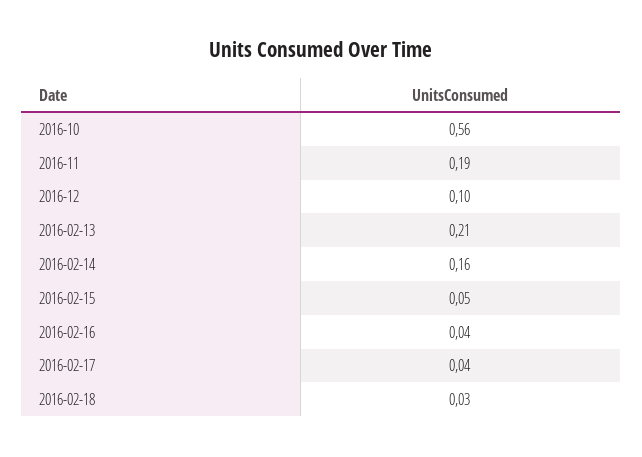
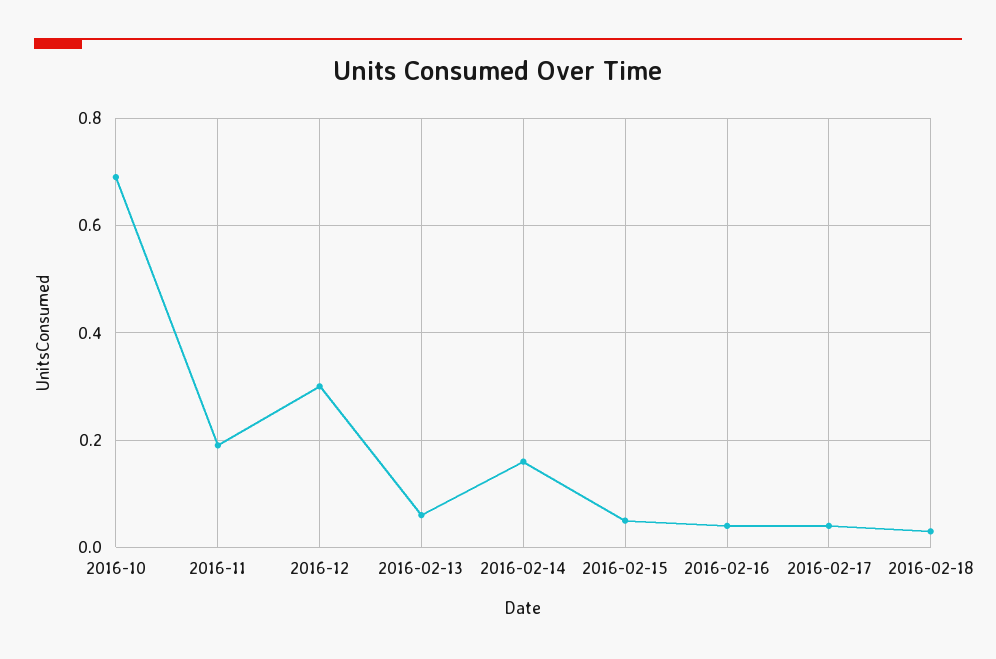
  {
-   "2016-10": 0.56,
+   "2016-10": 0.7,
    "2016-11": 0.19,
-   "2016-12": 0.1,
+   "2016-12": 0.3,
-   "2016-02-13": 0.21,
+   "2016-02-13": 0.05,
    "2016-02-14": 0.16,
    "2016-02-15": 0.05,
    "2016-02-16": 0.04,
    "2016-02-17": 0.04,
    "2016-02-18": 0.03
  }

